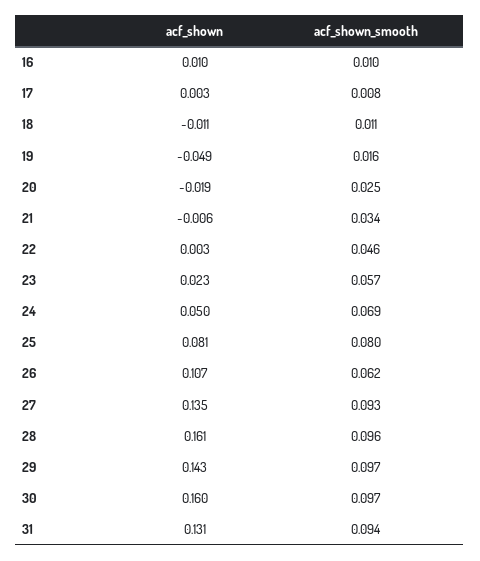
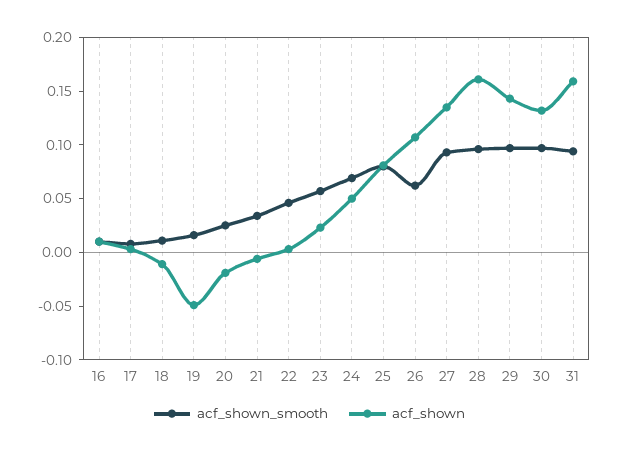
  {
    "acf_shown": {
      "16": 0.01,
      "17": 0.003,
      "18": -0.011,
      "19": -0.049,
      "20": -0.019,
      "21": -0.006,
      "22": 0.003,
      "23": 0.023,
      "24": 0.05,
      "25": 0.081,
      "26": 0.107,
      "27": 0.135,
      "28": 0.161,
      "29": 0.143,
-     "30": 0.16,
+     "30": 0.13,
-     "31": 0.131
+     "31": 0.16
    },
    "acf_shown_smooth": {
      "16": 0.01,
      "17": 0.008,
      "18": 0.011,
      "19": 0.016,
      "20": 0.025,
      "21": 0.034,
      "22": 0.046,
      "23": 0.057,
      "24": 0.069,
      "25": 0.08,
      "26": 0.062,
      "27": 0.093,
      "28": 0.096,
      "29": 0.097,
      "30": 0.097,
      "31": 0.094
    }
  }

